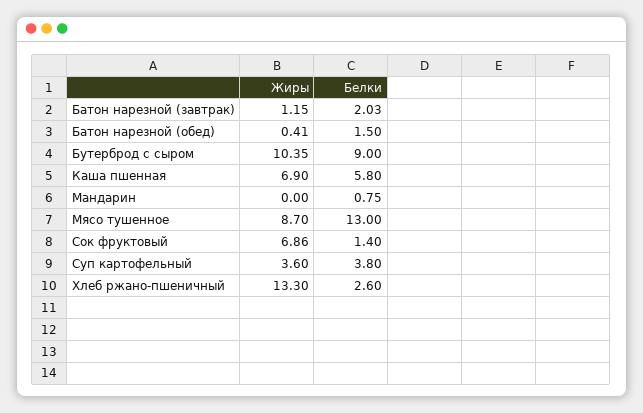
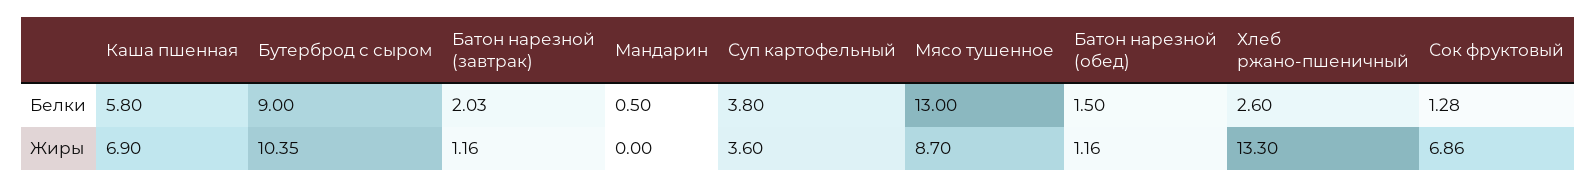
  {
    "Жиры": {
-     "Батон нарезной (завтрак)": 1.15,
+     "Батон нарезной (завтрак)": 1.16,
-     "Батон нарезной (обед)": 0.41,
+     "Батон нарезной (обед)": 1.16,
      "Бутерброд с сыром": 10.35,
      "Каша пшенная": 6.9,
      "Мандарин": 0,
      "Мясо тушенное": 8.7,
      "Сок фруктовый": 6.86,
      "Суп картофельный": 3.6,
      "Хлеб ржано-пшеничный": 13.3
    },
    "Белки": {
      "Батон нарезной (завтрак)": 2.03,
      "Батон нарезной (обед)": 1.5,
      "Бутерброд с сыром": 9,
      "Каша пшенная": 5.8,
-     "Мандарин": 0.75,
+     "Мандарин": 0.5,
      "Мясо тушенное": 13,
-     "Сок фруктовый": 1.4,
+     "Сок фруктовый": 1.28,
      "Суп картофельный": 3.8,
      "Хлеб ржано-пшеничный": 2.6
    }
  }

